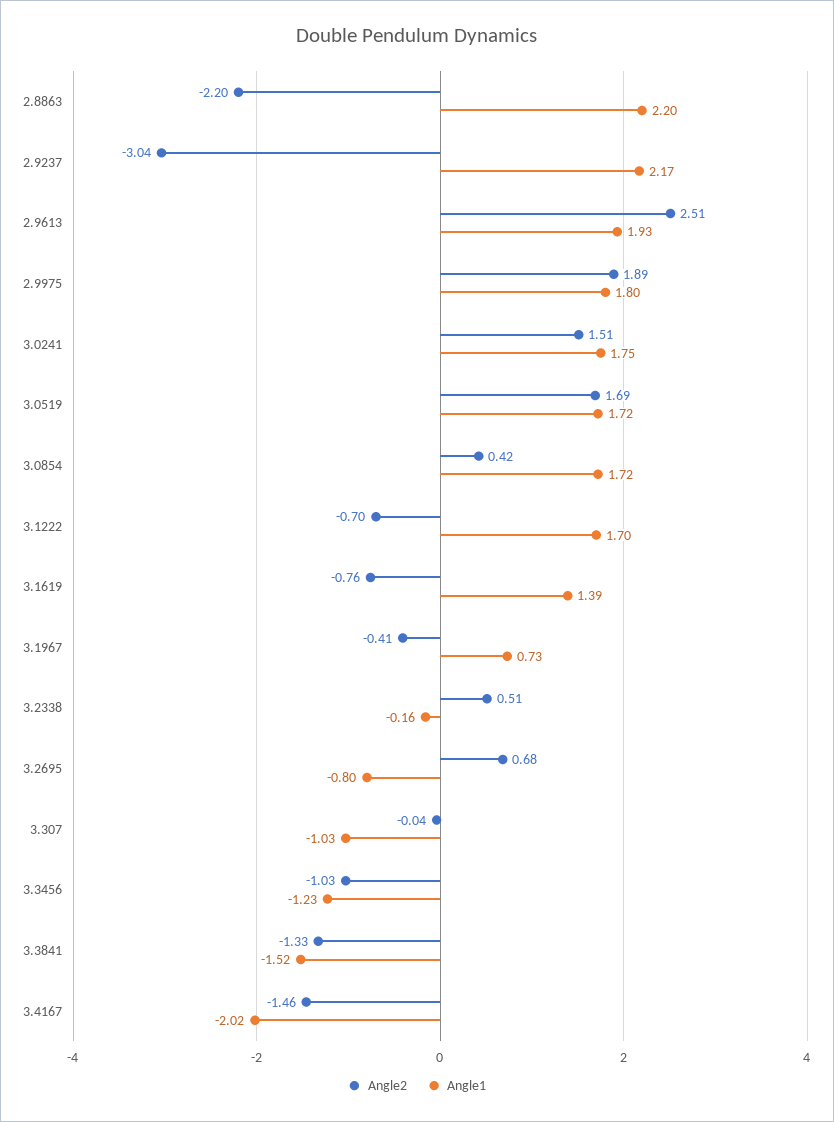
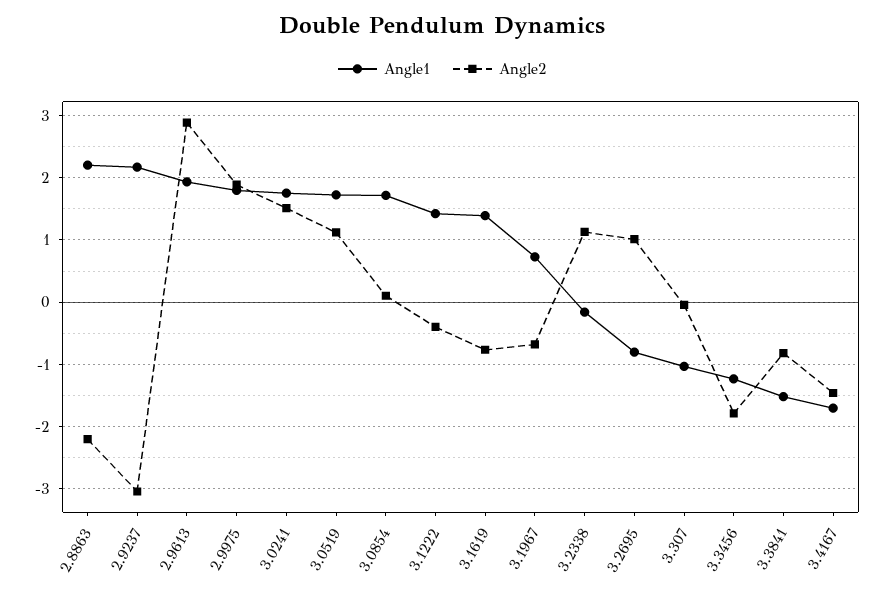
  {
    "Angle2": {
      "2.8863": -2.2,
      "2.9237": -3.04,
-     "2.9613": 2.51,
+     "2.9613": 2.9,
      "2.9975": 1.89,
      "3.0241": 1.51,
-     "3.0519": 1.69,
+     "3.0519": 1.1,
-     "3.0854": 0.42,
+     "3.0854": 0.1,
-     "3.1222": -0.7,
+     "3.1222": -0.4,
      "3.1619": -0.76,
-     "3.1967": -0.41,
+     "3.1967": -0.7,
-     "3.2338": 0.51,
+     "3.2338": 1.1,
-     "3.2695": 0.68,
+     "3.2695": 1,
      "3.307": -0.04,
-     "3.3456": -1.03,
+     "3.3456": -1.8,
-     "3.3841": -1.33,
+     "3.3841": -0.8,
      "3.4167": -1.46
    },
    "Angle1": {
      "2.8863": 2.2,
      "2.9237": 2.17,
      "2.9613": 1.93,
      "2.9975": 1.8,
      "3.0241": 1.75,
      "3.0519": 1.72,
      "3.0854": 1.72,
-     "3.1222": 1.7,
+     "3.1222": 1.4,
      "3.1619": 1.39,
      "3.1967": 0.73,
      "3.2338": -0.16,
      "3.2695": -0.8,
      "3.307": -1.03,
      "3.3456": -1.23,
      "3.3841": -1.52,
-     "3.4167": -2.02
+     "3.4167": -1.7
    }
  }

